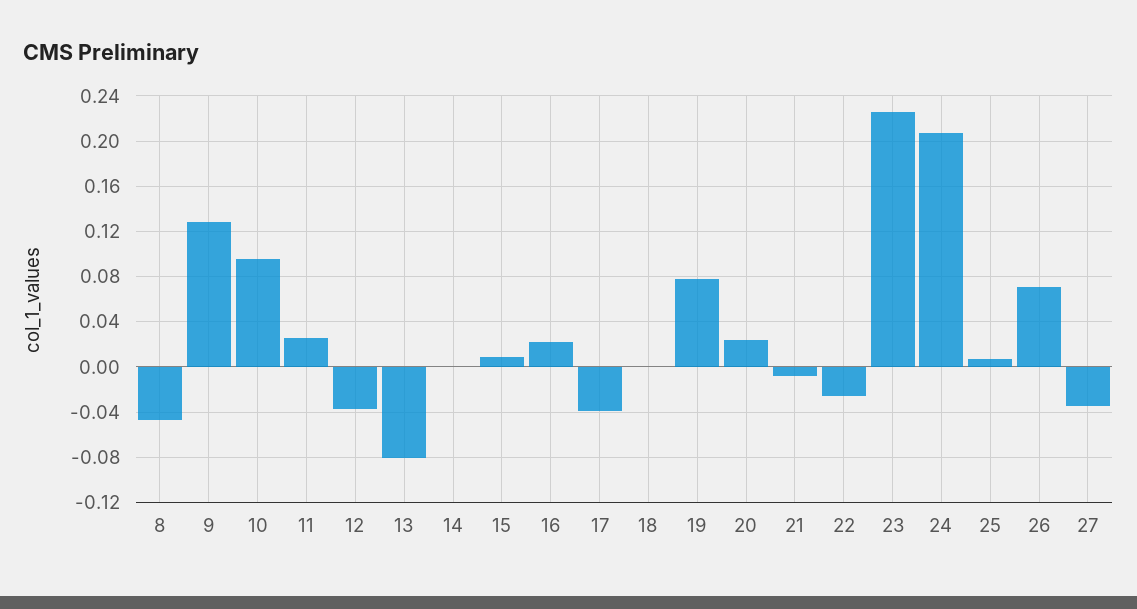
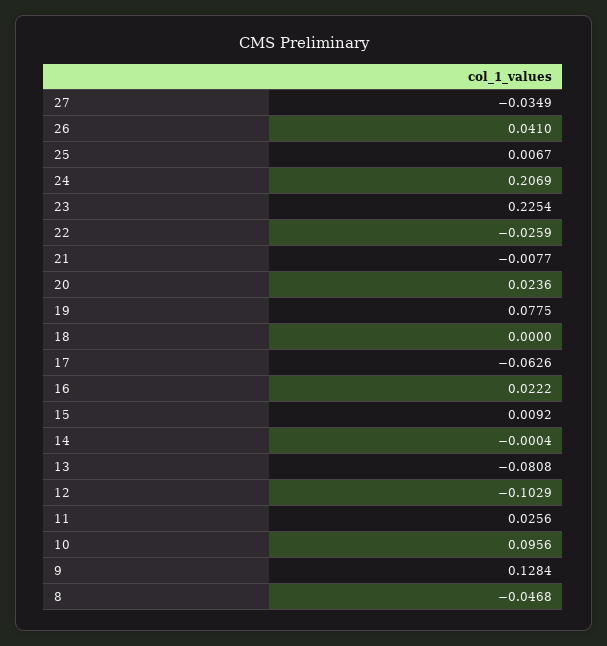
  {
    "8": -0.0468,
    "9": 0.1284,
    "10": 0.0956,
    "11": 0.0256,
-   "12": -0.04,
+   "12": -0.1029,
    "13": -0.0808,
    "14": -0.0004,
    "15": 0.0092,
    "16": 0.0222,
-   "17": -0.04,
+   "17": -0.0626,
    "18": 0,
    "19": 0.0775,
    "20": 0.0236,
    "21": -0.0077,
    "22": -0.0259,
    "23": 0.2254,
    "24": 0.2069,
    "25": 0.0067,
-   "26": 0.07,
+   "26": 0.041,
    "27": -0.0349
  }

